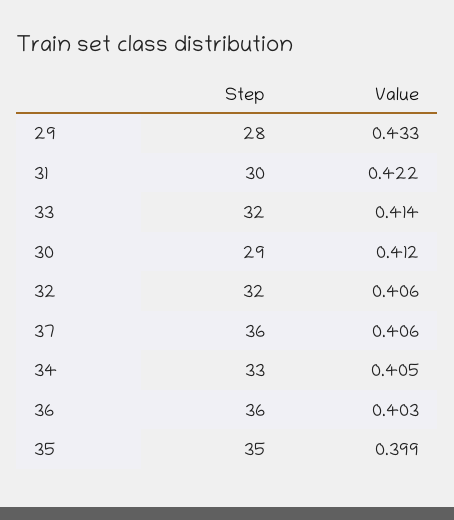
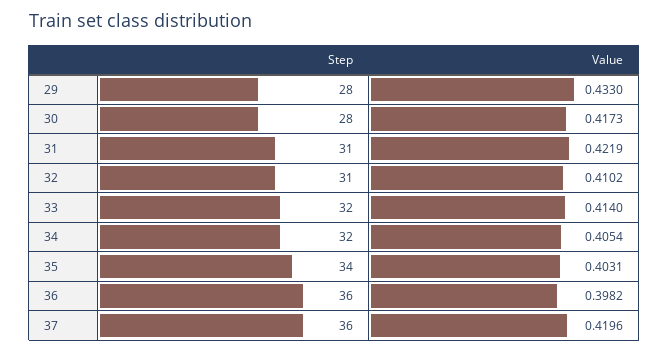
  {
    "Step": {
      "29": 28,
-     "31": 30,
+     "31": 31,
      "33": 32,
-     "30": 29,
+     "30": 28,
-     "32": 32,
+     "32": 31,
      "37": 36,
-     "34": 33,
+     "34": 32,
      "36": 36,
-     "35": 35
+     "35": 34
    },
    "Value": {
      "29": 0.433,
      "31": 0.4219,
      "33": 0.414,
-     "30": 0.412,
+     "30": 0.4173,
-     "32": 0.406,
+     "32": 0.4102,
-     "37": 0.406,
+     "37": 0.4196,
      "34": 0.4054,
-     "36": 0.403,
+     "36": 0.3982,
-     "35": 0.399
+     "35": 0.4031
    }
  }

